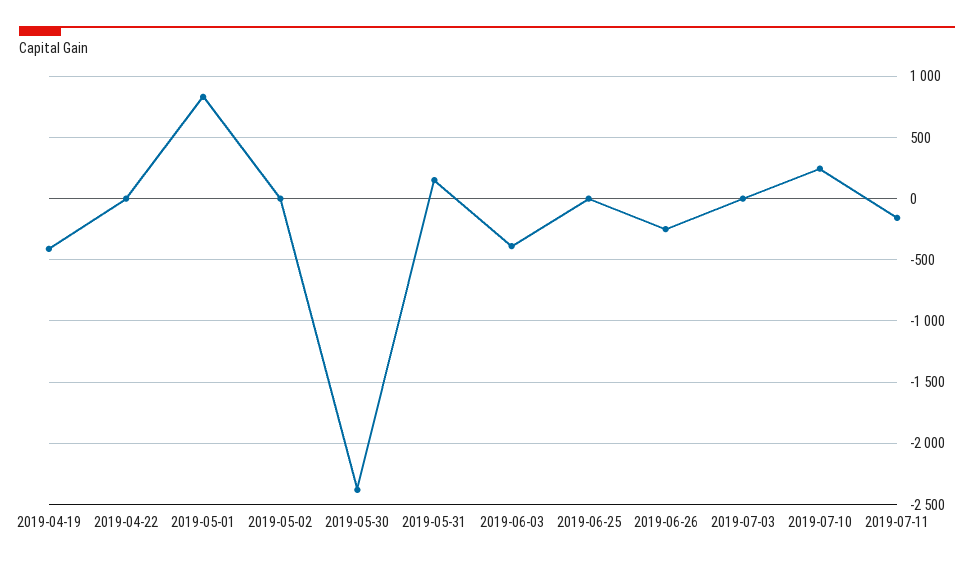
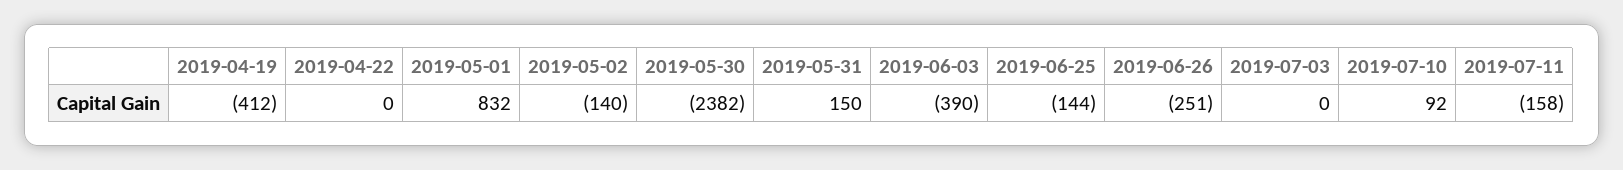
  {
    "2019-04-19": -412,
    "2019-04-22": 0,
    "2019-05-01": 832,
-   "2019-05-02": 0,
+   "2019-05-02": -140,
    "2019-05-30": -2382,
    "2019-05-31": 150,
    "2019-06-03": -390,
-   "2019-06-25": 0,
+   "2019-06-25": -144,
    "2019-06-26": -251,
    "2019-07-03": 0,
-   "2019-07-10": 250,
+   "2019-07-10": 92,
    "2019-07-11": -158
  }

